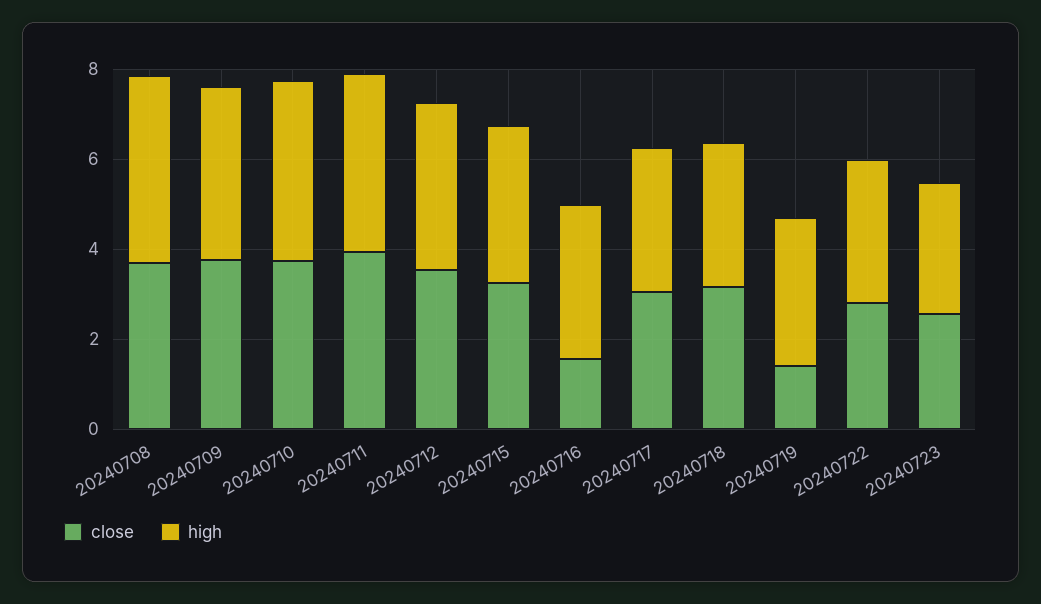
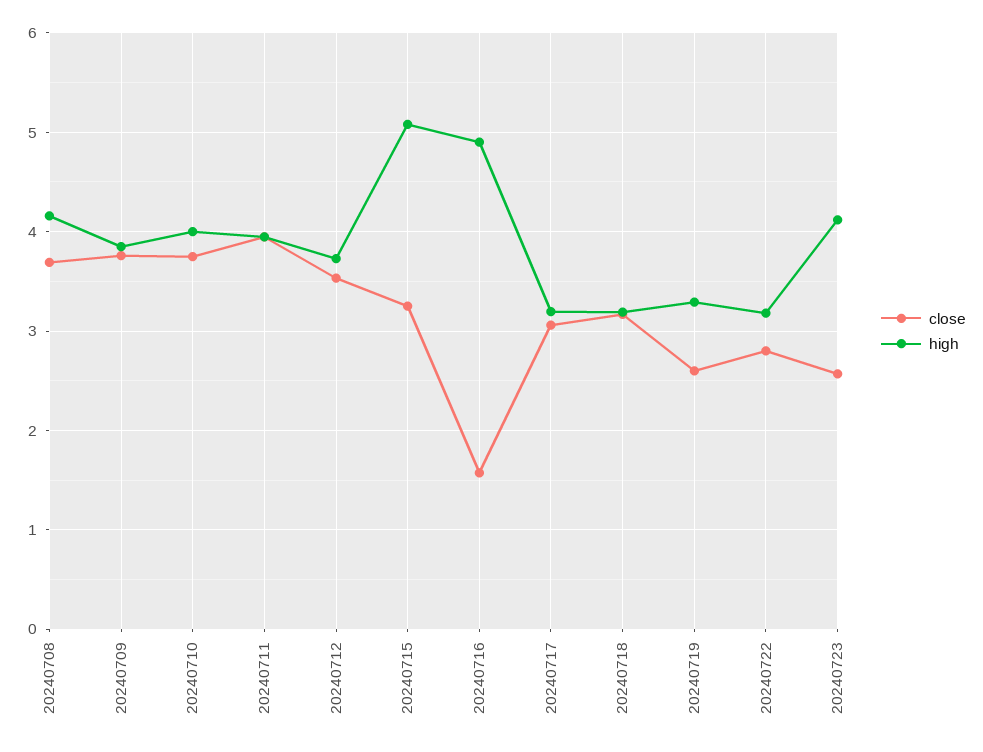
  {
    "close": {
      "20240708": 3.7,
      "20240709": 3.8,
      "20240710": 3.8,
      "20240711": 3.9,
      "20240712": 3.5,
      "20240715": 3.3,
      "20240716": 1.6,
      "20240717": 3.1,
      "20240718": 3.2,
-     "20240719": 1.5,
+     "20240719": 2.6,
      "20240722": 2.8,
      "20240723": 2.6
    },
    "high": {
      "20240708": 4.2,
      "20240709": 3.9,
      "20240710": 4,
      "20240711": 3.9,
      "20240712": 3.7,
-     "20240715": 3.5,
+     "20240715": 5.1,
-     "20240716": 3.5,
+     "20240716": 4.9,
      "20240717": 3.2,
      "20240718": 3.2,
      "20240719": 3.3,
      "20240722": 3.2,
-     "20240723": 3
+     "20240723": 4.1
    }
  }

